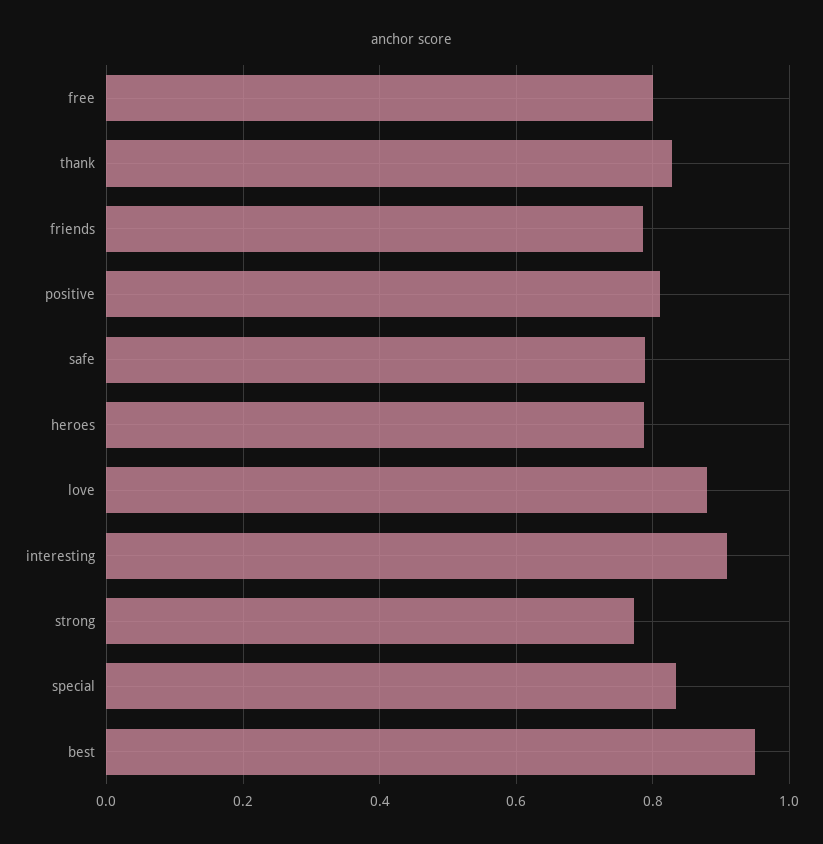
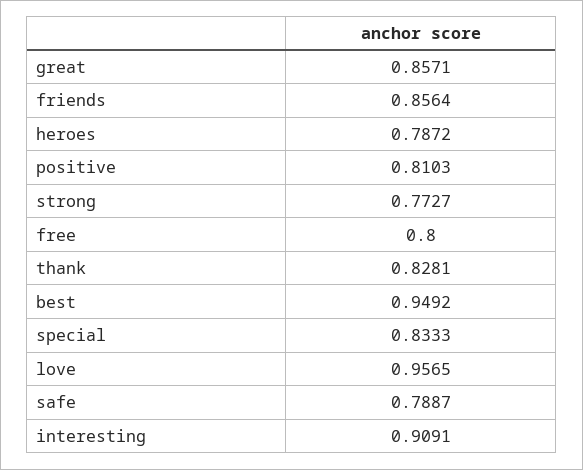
  {
    "free": 0.8,
    "thank": 0.8281,
-   "friends": 0.78,
+   "friends": 0.8564,
    "positive": 0.8103,
    "safe": 0.7887,
    "heroes": 0.7872,
-   "love": 0.88,
+   "love": 0.9565,
    "interesting": 0.9091,
    "strong": 0.7727,
    "special": 0.8333,
-   "best": 0.9492
+   "best": 0.9492,
+   "great": 0.8571
  }

